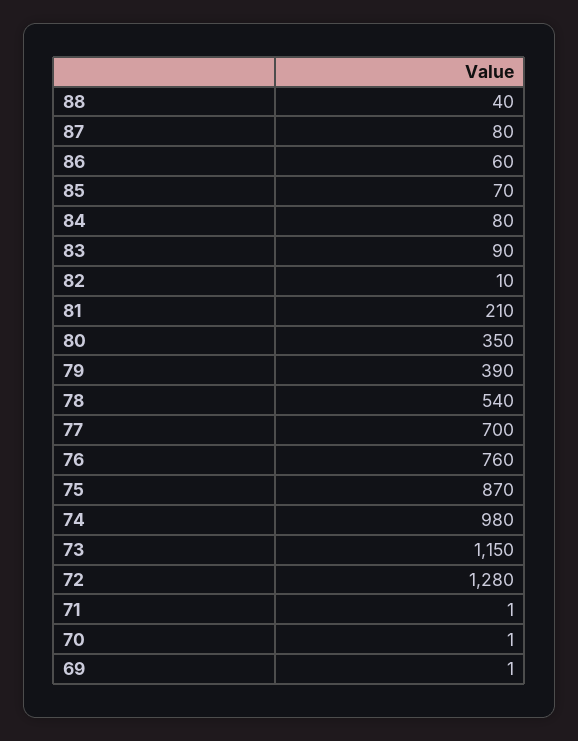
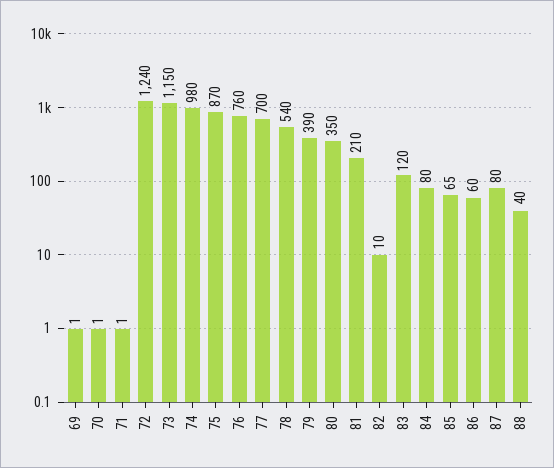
  {
    "88": 40,
    "87": 80,
    "86": 60,
-   "85": 70,
+   "85": 65,
    "84": 80,
-   "83": 90,
+   "83": 120,
    "82": 10,
    "81": 210,
    "80": 350,
    "79": 390,
    "78": 540,
    "77": 700,
    "76": 760,
    "75": 870,
    "74": 980,
    "73": 1150,
-   "72": 1280,
+   "72": 1240,
    "71": 1,
    "70": 1,
    "69": 1
  }

